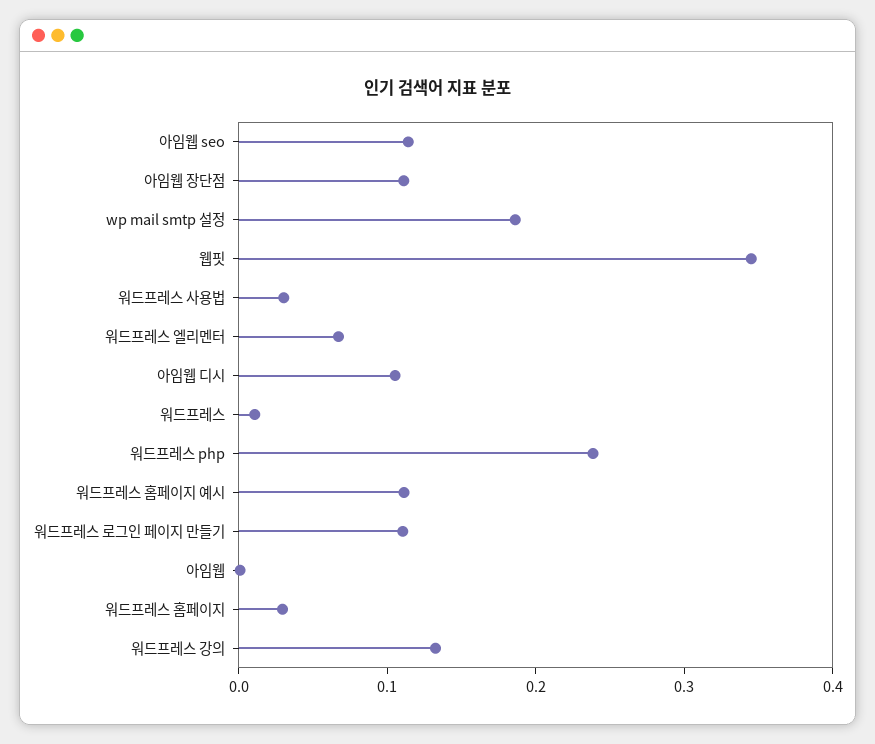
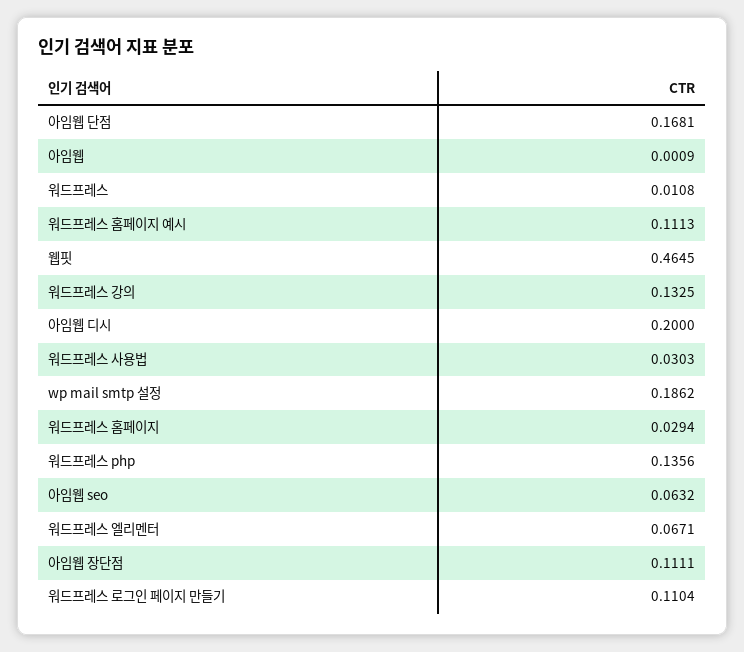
  {
-   "아임웹 seo": 0.12,
+   "아임웹 seo": 0.0632,
    "아임웹 장단점": 0.1111,
    "wp mail smtp 설정": 0.1862,
-   "웹핏": 0.34,
+   "웹핏": 0.4645,
    "워드프레스 사용법": 0.0303,
    "워드프레스 엘리멘터": 0.0671,
-   "아임웹 디시": 0.1,
+   "아임웹 디시": 0.2,
    "워드프레스": 0.0108,
-   "워드프레스 php": 0.24,
+   "워드프레스 php": 0.1356,
    "워드프레스 홈페이지 예시": 0.1113,
    "워드프레스 로그인 페이지 만들기": 0.1104,
    "아임웹": 0.0009,
    "워드프레스 홈페이지": 0.0294,
-   "워드프레스 강의": 0.1325
+   "워드프레스 강의": 0.1325,
+   "아임웹 단점": 0.1681
  }

